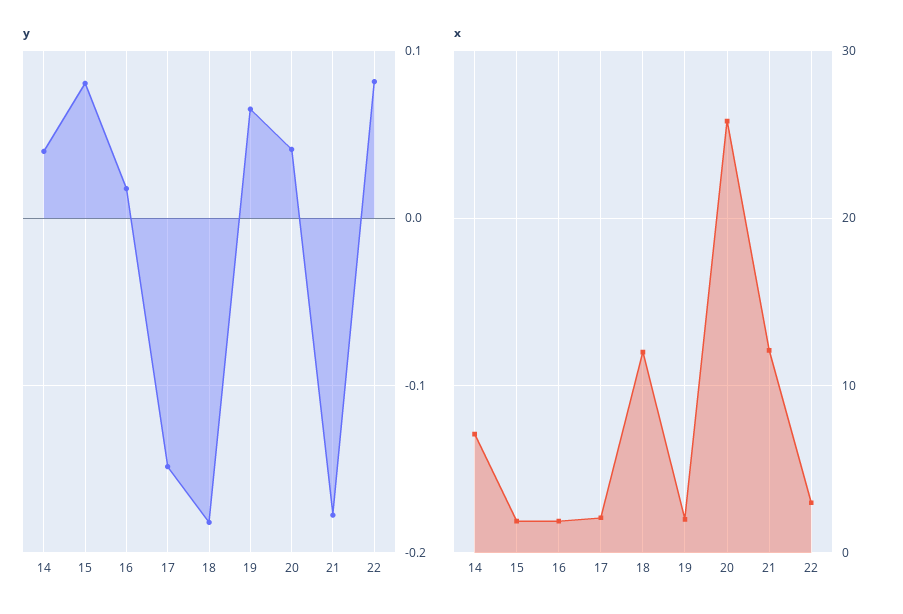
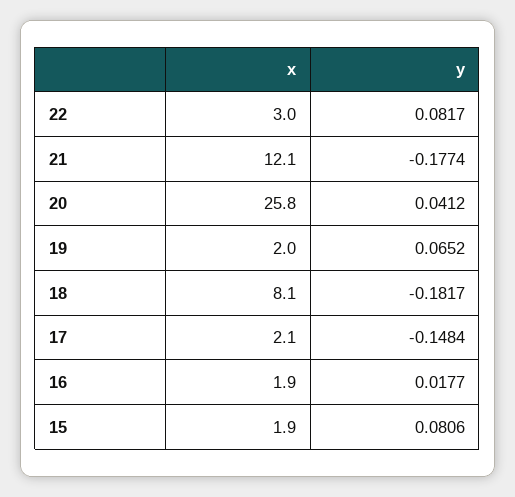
  {
    "y": {
-     "14": 0.04,
      "15": 0.0806,
      "16": 0.0177,
      "17": -0.1484,
      "18": -0.1817,
      "19": 0.0652,
      "20": 0.0412,
      "21": -0.1774,
      "22": 0.0817
    },
    "x": {
-     "14": 7,
      "15": 1.9,
      "16": 1.9,
      "17": 2.1,
-     "18": 12,
+     "18": 8.1,
      "19": 2,
      "20": 25.8,
      "21": 12.1,
      "22": 3
    }
  }

